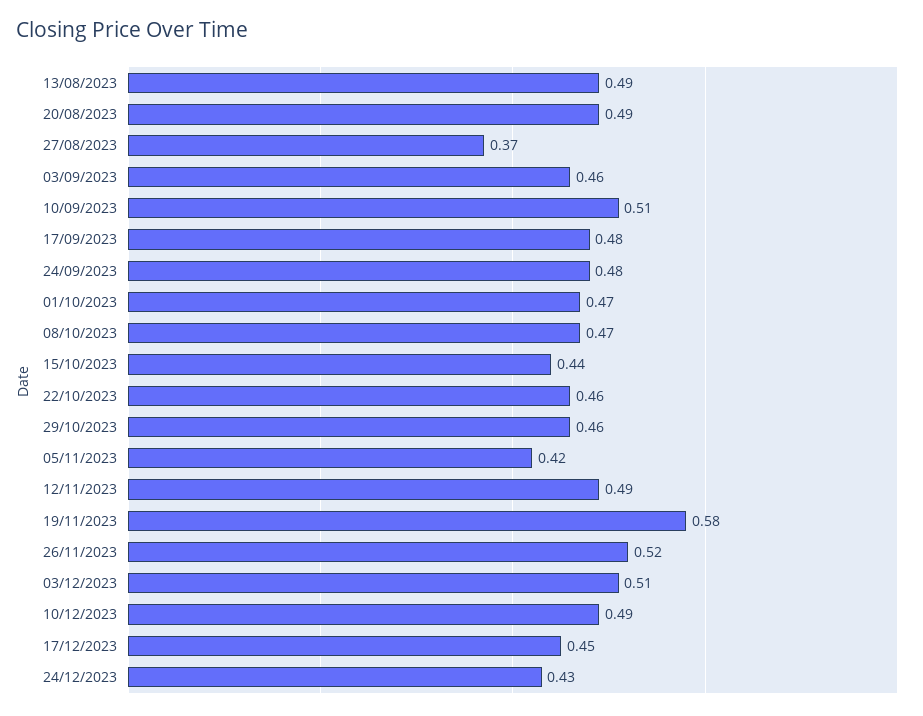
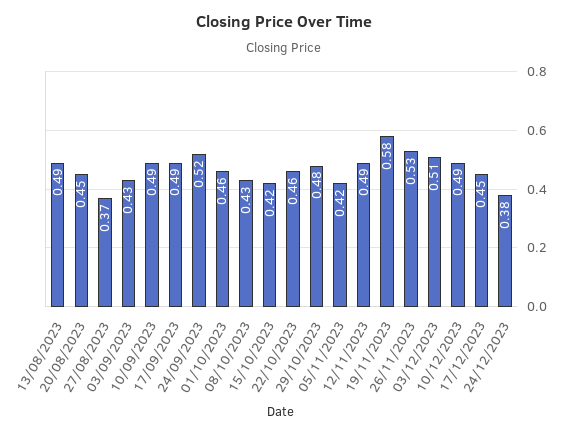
  {
    "13/08/2023": 0.49,
-   "20/08/2023": 0.49,
+   "20/08/2023": 0.45,
    "27/08/2023": 0.37,
-   "03/09/2023": 0.46,
+   "03/09/2023": 0.43,
-   "10/09/2023": 0.51,
+   "10/09/2023": 0.49,
-   "17/09/2023": 0.48,
+   "17/09/2023": 0.49,
-   "24/09/2023": 0.48,
+   "24/09/2023": 0.52,
-   "01/10/2023": 0.47,
+   "01/10/2023": 0.46,
-   "08/10/2023": 0.47,
+   "08/10/2023": 0.43,
-   "15/10/2023": 0.44,
+   "15/10/2023": 0.42,
    "22/10/2023": 0.46,
-   "29/10/2023": 0.46,
+   "29/10/2023": 0.48,
    "05/11/2023": 0.42,
    "12/11/2023": 0.49,
    "19/11/2023": 0.58,
-   "26/11/2023": 0.52,
+   "26/11/2023": 0.53,
    "03/12/2023": 0.51,
    "10/12/2023": 0.49,
    "17/12/2023": 0.45,
-   "24/12/2023": 0.43
+   "24/12/2023": 0.38
  }

